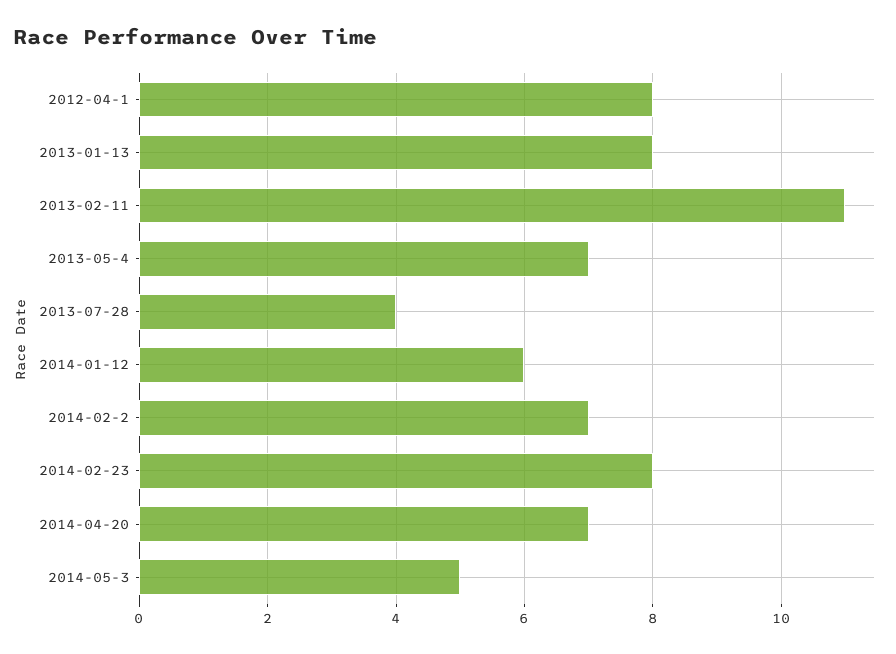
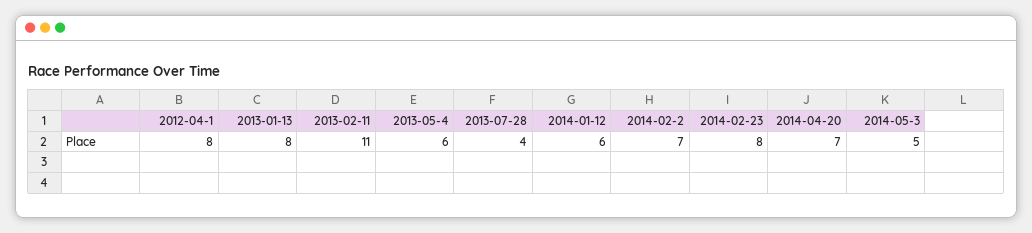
  {
    "2012-04-1": 8,
    "2013-01-13": 8,
    "2013-02-11": 11,
-   "2013-05-4": 7,
+   "2013-05-4": 6,
    "2013-07-28": 4,
    "2014-01-12": 6,
    "2014-02-2": 7,
    "2014-02-23": 8,
    "2014-04-20": 7,
    "2014-05-3": 5
  }

